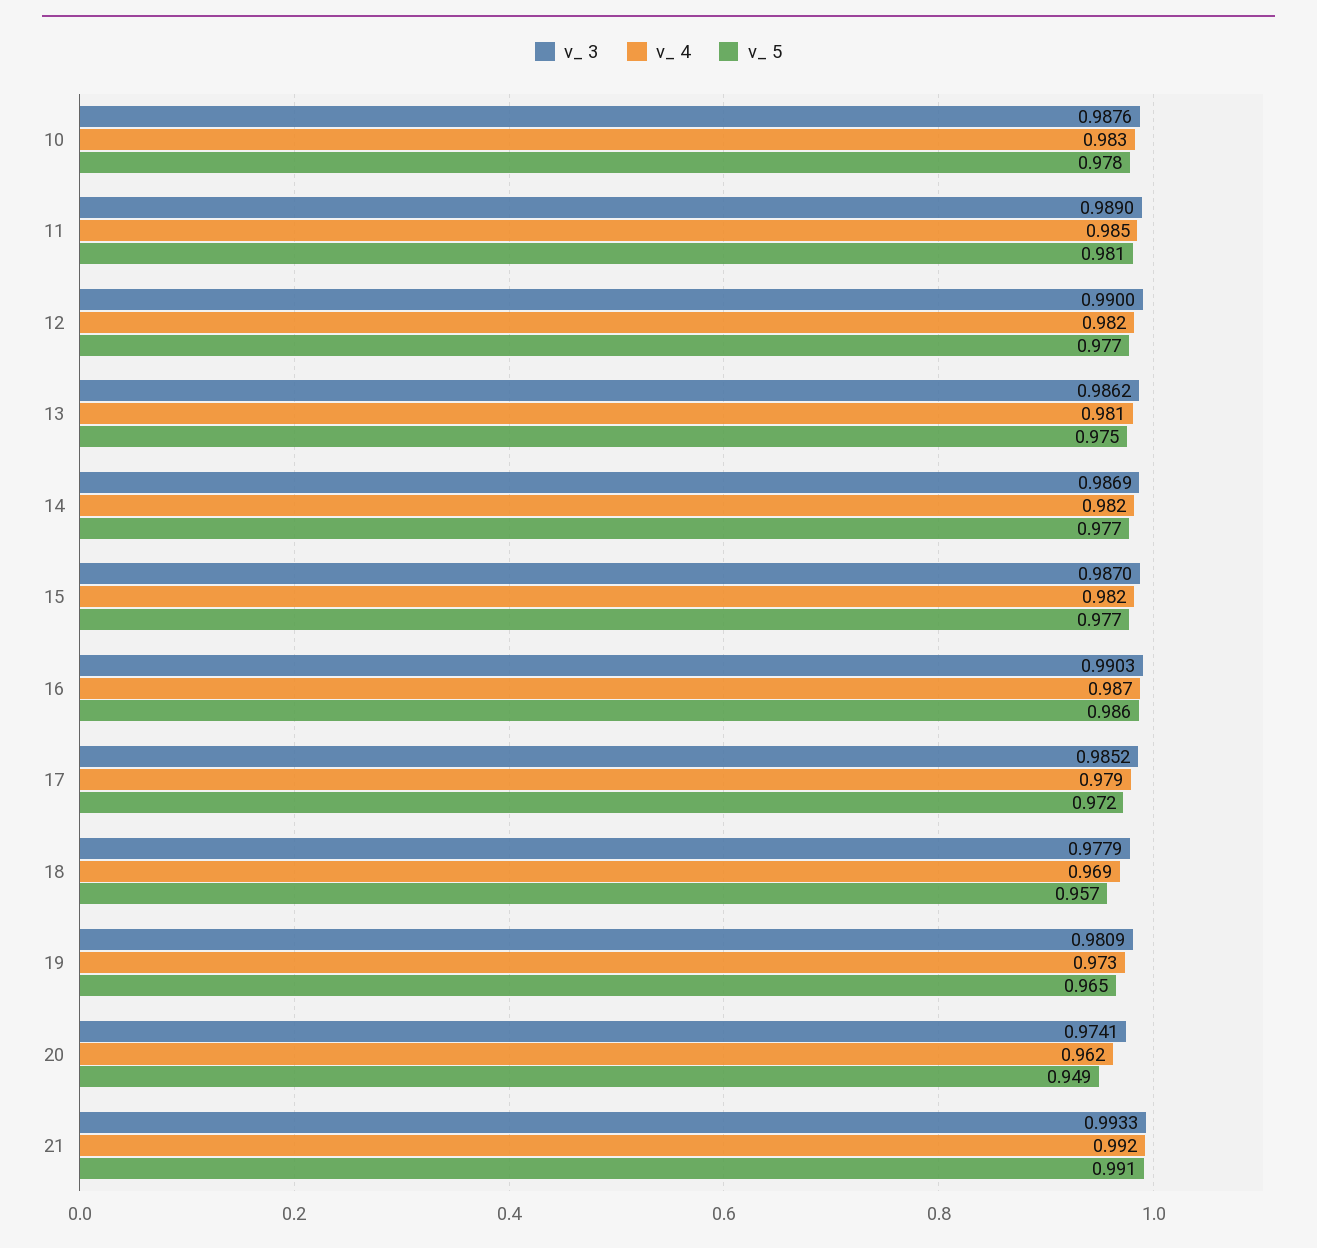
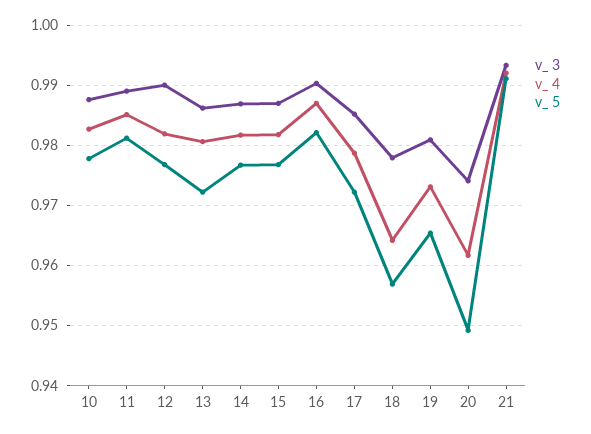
  {
    "v_ 3": {
      "10": 0.9876,
      "11": 0.989,
      "12": 0.99,
      "13": 0.9862,
      "14": 0.9869,
      "15": 0.987,
      "16": 0.9903,
      "17": 0.9852,
      "18": 0.9779,
      "19": 0.9809,
      "20": 0.9741,
      "21": 0.9933
    },
    "v_ 4": {
      "10": 0.983,
      "11": 0.985,
      "12": 0.982,
      "13": 0.981,
      "14": 0.982,
      "15": 0.982,
      "16": 0.987,
      "17": 0.979,
-     "18": 0.969,
+     "18": 0.964,
      "19": 0.973,
      "20": 0.962,
      "21": 0.992
    },
    "v_ 5": {
      "10": 0.978,
      "11": 0.981,
      "12": 0.977,
-     "13": 0.975,
+     "13": 0.972,
      "14": 0.977,
      "15": 0.977,
-     "16": 0.986,
+     "16": 0.982,
      "17": 0.972,
      "18": 0.957,
      "19": 0.965,
      "20": 0.949,
      "21": 0.991
    }
  }

